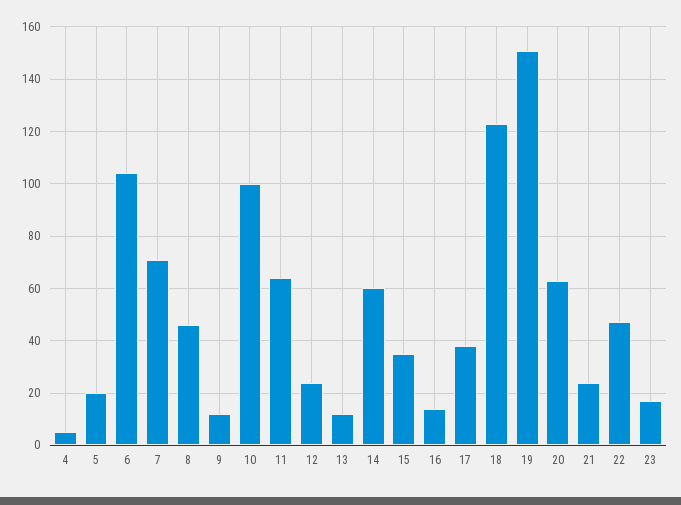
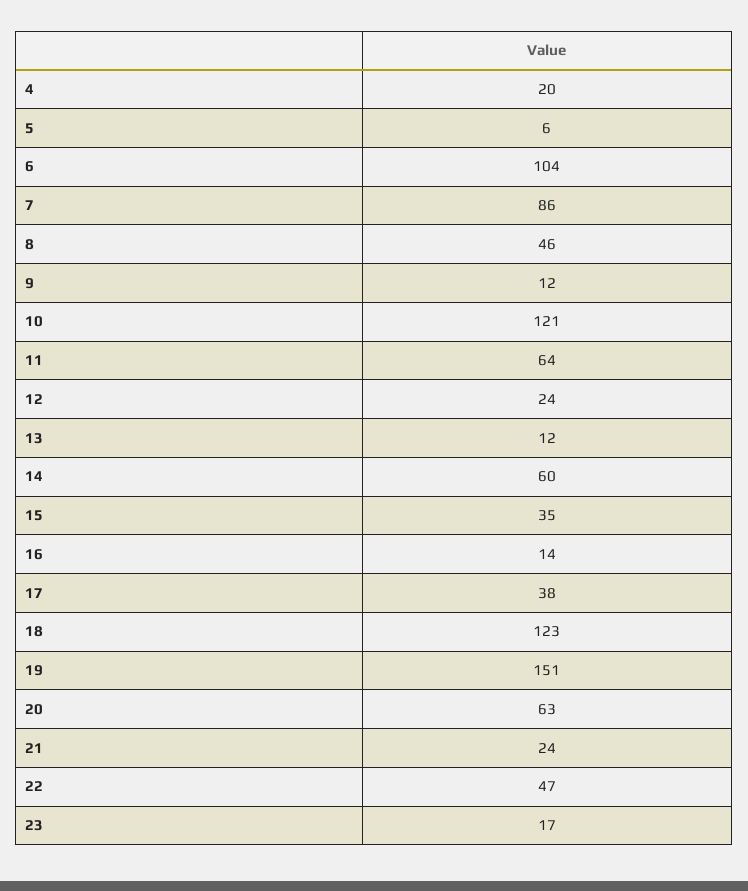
  {
-   "4": 5,
+   "4": 20,
-   "5": 20,
+   "5": 6,
    "6": 104,
-   "7": 70,
+   "7": 86,
    "8": 46,
    "9": 12,
-   "10": 100,
+   "10": 121,
    "11": 64,
    "12": 24,
    "13": 12,
    "14": 60,
    "15": 35,
    "16": 14,
    "17": 38,
    "18": 123,
    "19": 151,
    "20": 63,
    "21": 24,
    "22": 47,
    "23": 17
  }

